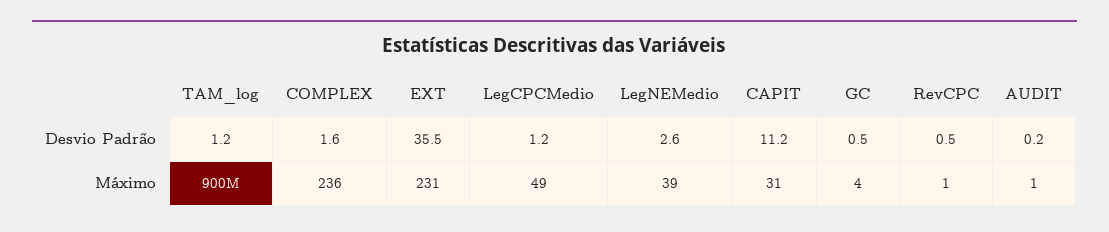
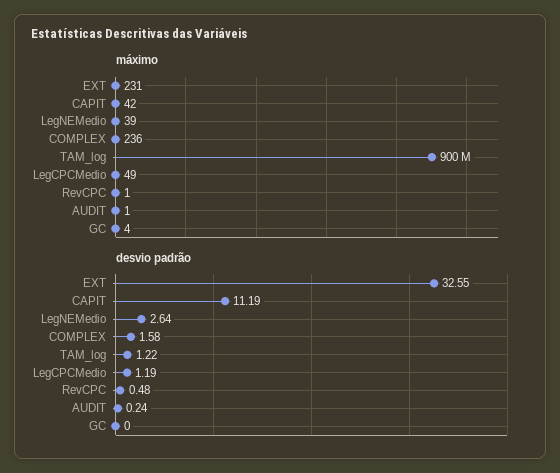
  {
    "Desvio Padrão": {
      "TAM_log": 1.22,
      "COMPLEX": 1.58,
-     "EXT": 35.5,
+     "EXT": 32.55,
      "LegCPCMedio": 1.19,
      "LegNEMedio": 2.64,
      "CAPIT": 11.19,
-     "GC": 0.5,
+     "GC": 0,
      "RevCPC": 0.48,
      "AUDIT": 0.24
    },
    "Máximo": {
      "TAM_log": 900000000,
      "COMPLEX": 236,
      "EXT": 231,
      "LegCPCMedio": 49,
      "LegNEMedio": 39,
-     "CAPIT": 31,
+     "CAPIT": 42,
      "GC": 4,
      "RevCPC": 1,
      "AUDIT": 1
    }
  }

